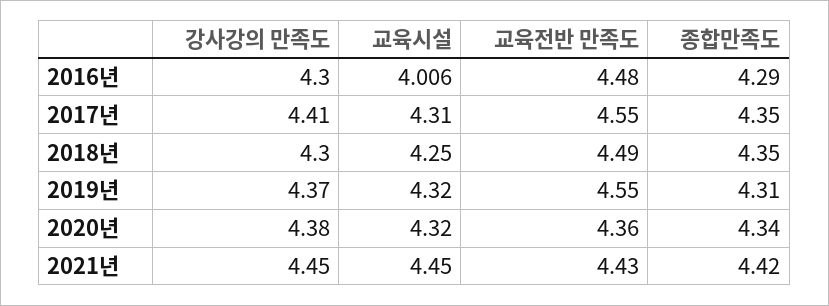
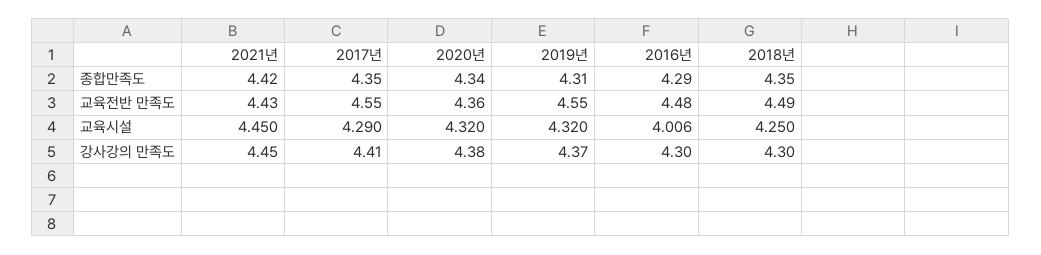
  {
    "강사강의 만족도": {
      "2016년": 4.3,
      "2017년": 4.41,
      "2018년": 4.3,
      "2019년": 4.37,
      "2020년": 4.38,
      "2021년": 4.45
    },
    "교육시설": {
      "2016년": 4.006,
-     "2017년": 4.31,
+     "2017년": 4.29,
      "2018년": 4.25,
      "2019년": 4.32,
      "2020년": 4.32,
      "2021년": 4.45
    },
    "교육전반 만족도": {
      "2016년": 4.48,
      "2017년": 4.55,
      "2018년": 4.49,
      "2019년": 4.55,
      "2020년": 4.36,
      "2021년": 4.43
    },
    "종합만족도": {
      "2016년": 4.29,
      "2017년": 4.35,
      "2018년": 4.35,
      "2019년": 4.31,
      "2020년": 4.34,
      "2021년": 4.42
    }
  }

